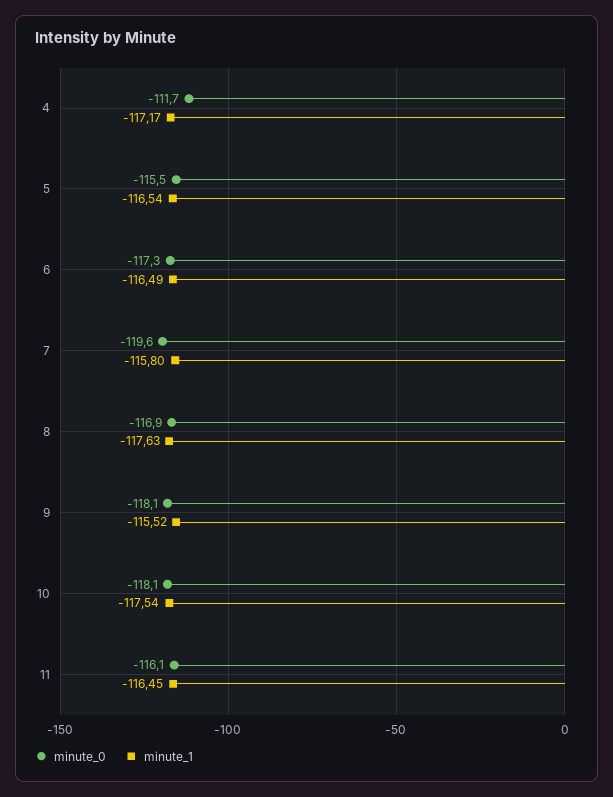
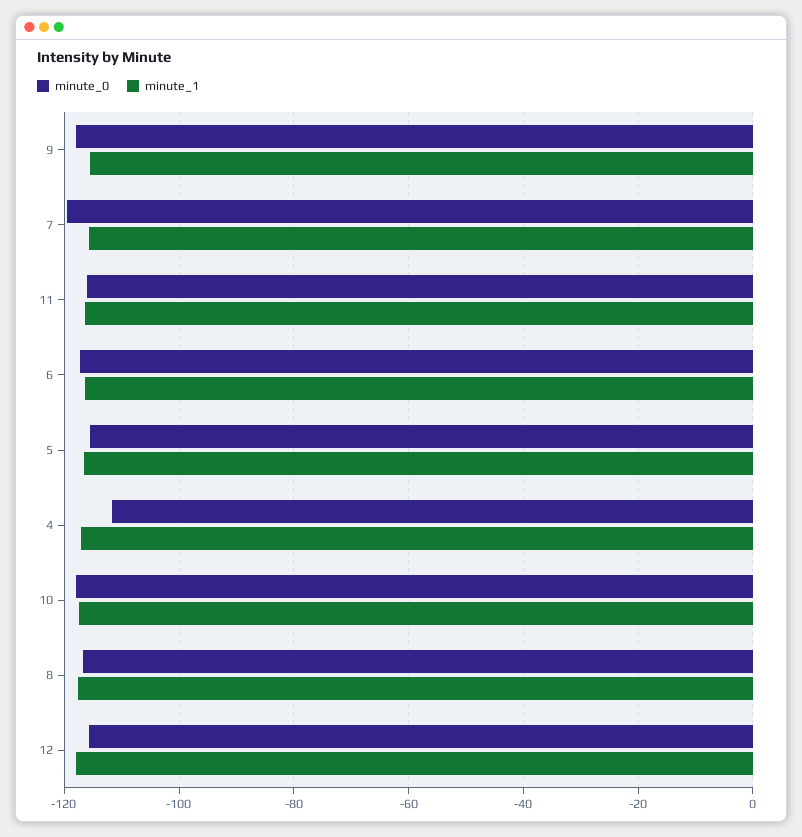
  {
    "minute_0": {
      "4": -111.7,
      "5": -115.5,
      "6": -117.3,
      "7": -119.6,
      "8": -116.9,
      "9": -118.1,
      "10": -118.1,
-     "11": -116.1
+     "11": -116.1,
+     "12": -116
    },
    "minute_1": {
      "4": -117.17,
      "5": -116.54,
      "6": -116.49,
      "7": -115.8,
      "8": -117.63,
      "9": -115.52,
      "10": -117.54,
-     "11": -116.45
+     "11": -116.45,
+     "12": -118
    }
  }

